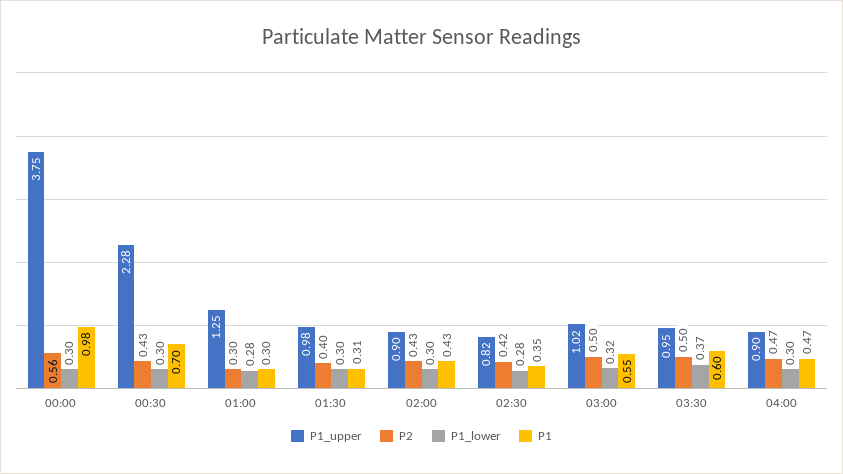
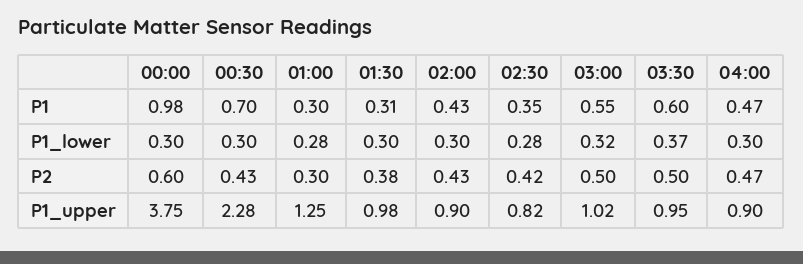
  {
    "P1_upper": {
      "00:00": 3.75,
      "00:30": 2.28,
      "01:00": 1.25,
      "01:30": 0.98,
      "02:00": 0.9,
      "02:30": 0.82,
      "03:00": 1.02,
      "03:30": 0.95,
      "04:00": 0.9
    },
    "P2": {
-     "00:00": 0.56,
+     "00:00": 0.6,
      "00:30": 0.43,
      "01:00": 0.3,
-     "01:30": 0.4,
+     "01:30": 0.38,
      "02:00": 0.43,
      "02:30": 0.42,
      "03:00": 0.5,
      "03:30": 0.5,
      "04:00": 0.47
    },
    "P1_lower": {
      "00:00": 0.3,
      "00:30": 0.3,
      "01:00": 0.28,
      "01:30": 0.3,
      "02:00": 0.3,
      "02:30": 0.28,
      "03:00": 0.32,
      "03:30": 0.37,
      "04:00": 0.3
    },
    "P1": {
      "00:00": 0.98,
      "00:30": 0.7,
      "01:00": 0.3,
      "01:30": 0.31,
      "02:00": 0.43,
      "02:30": 0.35,
      "03:00": 0.55,
      "03:30": 0.6,
      "04:00": 0.47
    }
  }

